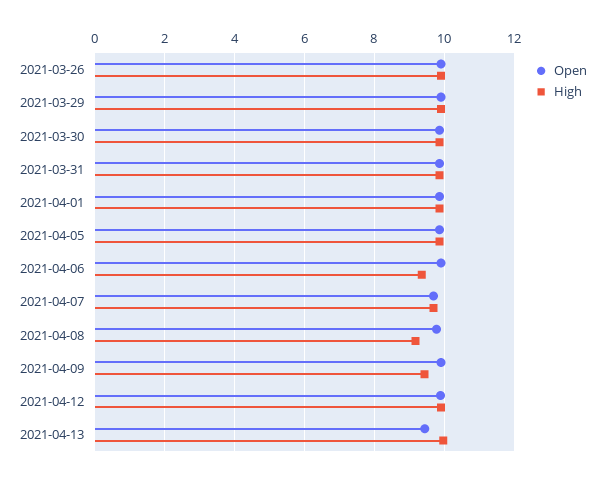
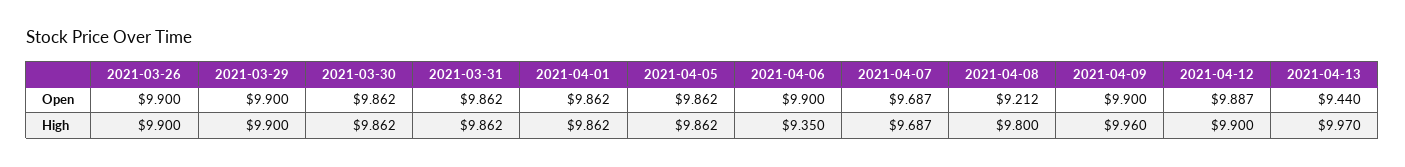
  {
    "Open": {
      "2021-03-26": 9.9,
      "2021-03-29": 9.9,
      "2021-03-30": 9.862,
      "2021-03-31": 9.862,
      "2021-04-01": 9.862,
      "2021-04-05": 9.862,
      "2021-04-06": 9.9,
      "2021-04-07": 9.687,
-     "2021-04-08": 9.8,
+     "2021-04-08": 9.212,
      "2021-04-09": 9.9,
      "2021-04-12": 9.887,
      "2021-04-13": 9.44
    },
    "High": {
      "2021-03-26": 9.9,
      "2021-03-29": 9.9,
      "2021-03-30": 9.862,
      "2021-03-31": 9.862,
      "2021-04-01": 9.862,
      "2021-04-05": 9.862,
      "2021-04-06": 9.35,
      "2021-04-07": 9.687,
-     "2021-04-08": 9.2,
+     "2021-04-08": 9.8,
-     "2021-04-09": 9.4,
+     "2021-04-09": 9.96,
      "2021-04-12": 9.9,
      "2021-04-13": 9.97
    }
  }

